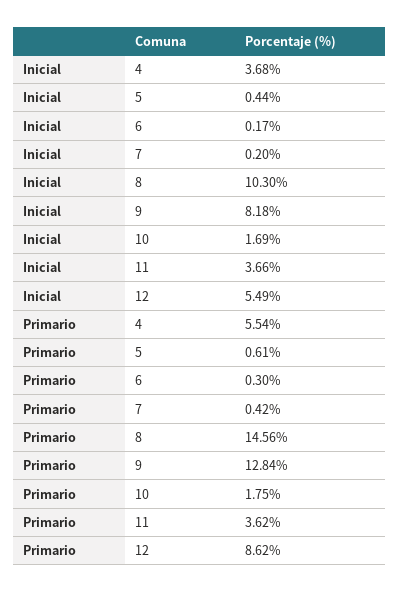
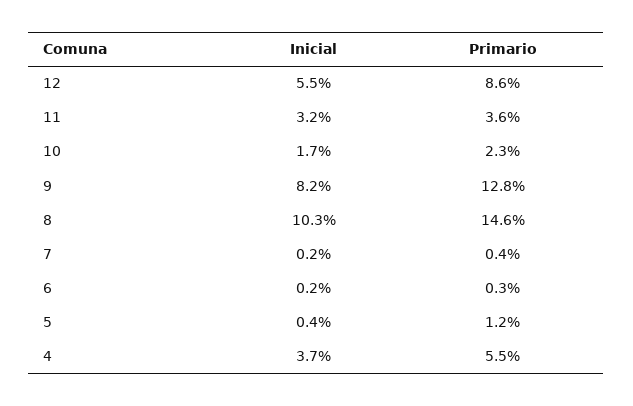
  {
    "Inicial": {
      "4": 3.68,
      "5": 0.44,
      "6": 0.17,
      "7": 0.2,
      "8": 10.3,
      "9": 8.18,
      "10": 1.69,
-     "11": 3.66,
+     "11": 3.2,
      "12": 5.49
    },
    "Primario": {
      "4": 5.54,
-     "5": 0.61,
+     "5": 1.2,
      "6": 0.3,
      "7": 0.42,
      "8": 14.56,
      "9": 12.84,
-     "10": 1.75,
+     "10": 2.3,
      "11": 3.62,
      "12": 8.62
    }
  }

